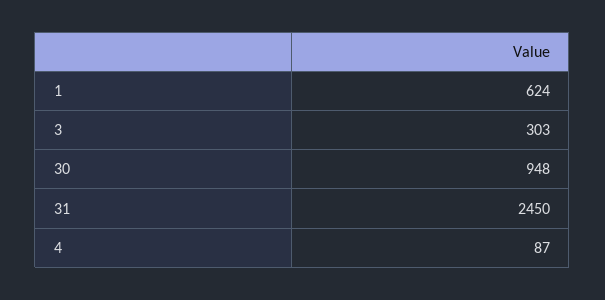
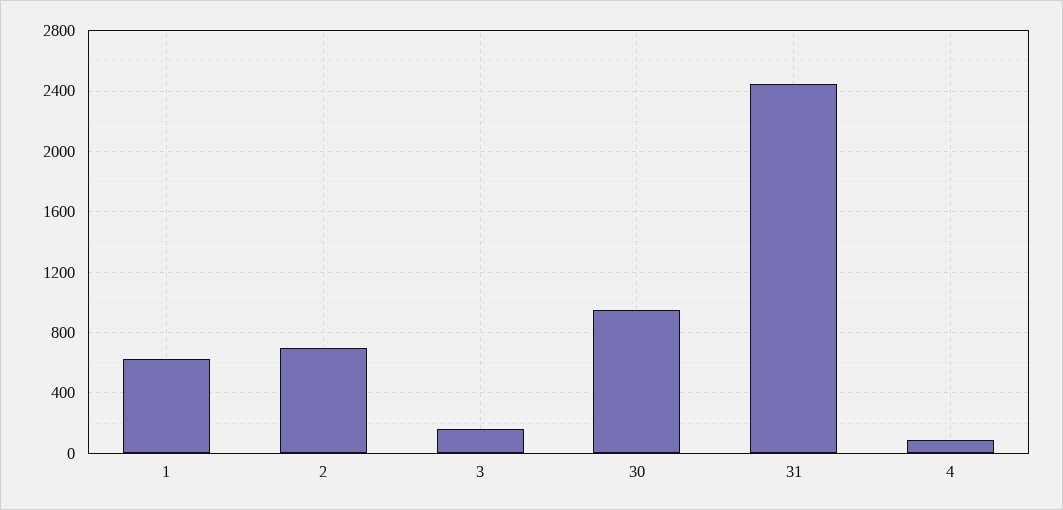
  {
    "1": 624,
-   "3": 303,
+   "3": 150,
    "30": 948,
    "31": 2450,
-   "4": 87
+   "4": 87,
+   "2": 700
  }

